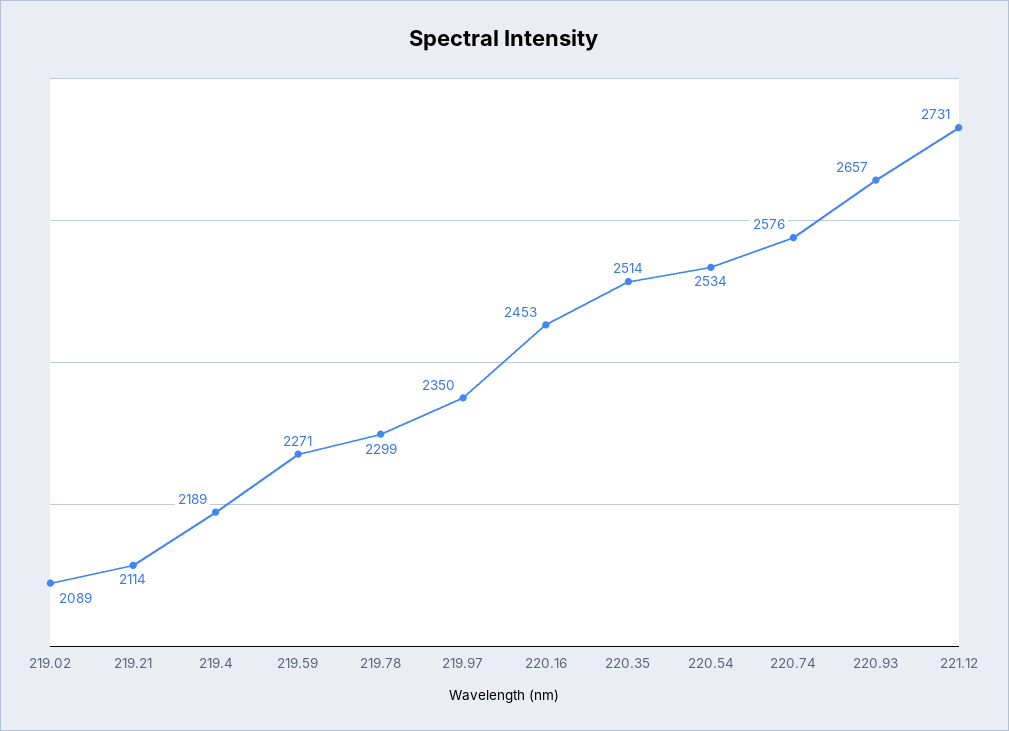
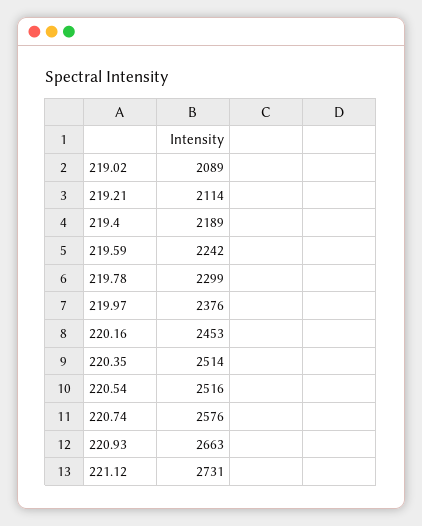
  {
    "219.02": 2089,
    "219.21": 2114,
    "219.4": 2189,
-   "219.59": 2271,
+   "219.59": 2242,
    "219.78": 2299,
-   "219.97": 2350,
+   "219.97": 2376,
    "220.16": 2453,
    "220.35": 2514,
-   "220.54": 2534,
+   "220.54": 2516,
    "220.74": 2576,
-   "220.93": 2657,
+   "220.93": 2663,
    "221.12": 2731
  }

